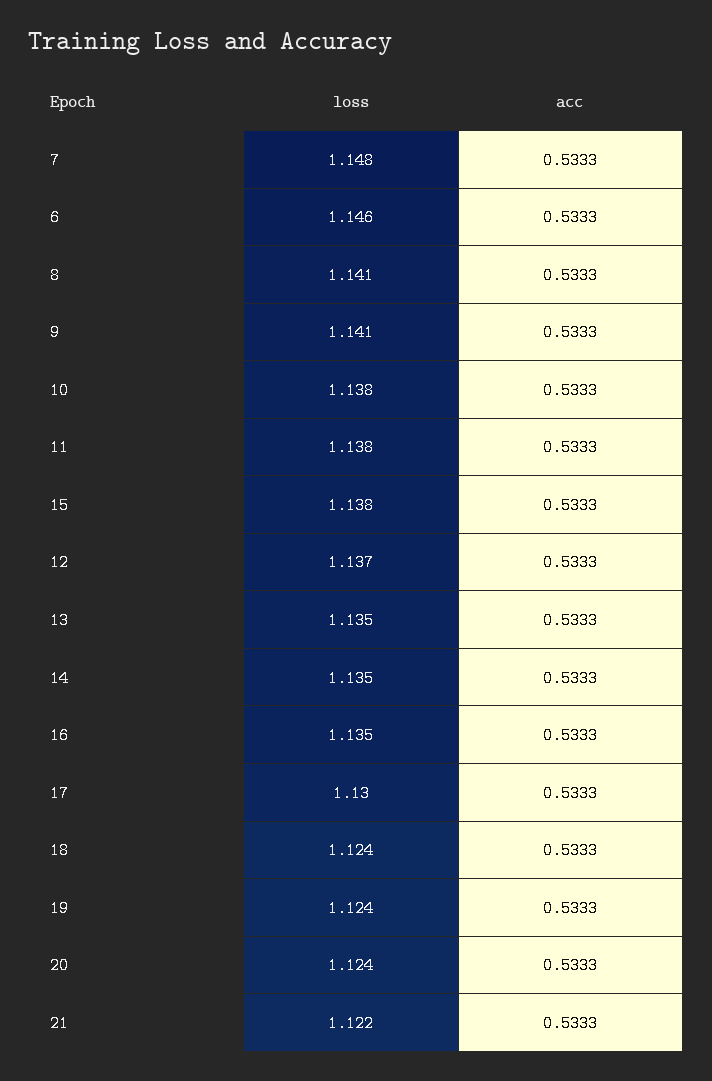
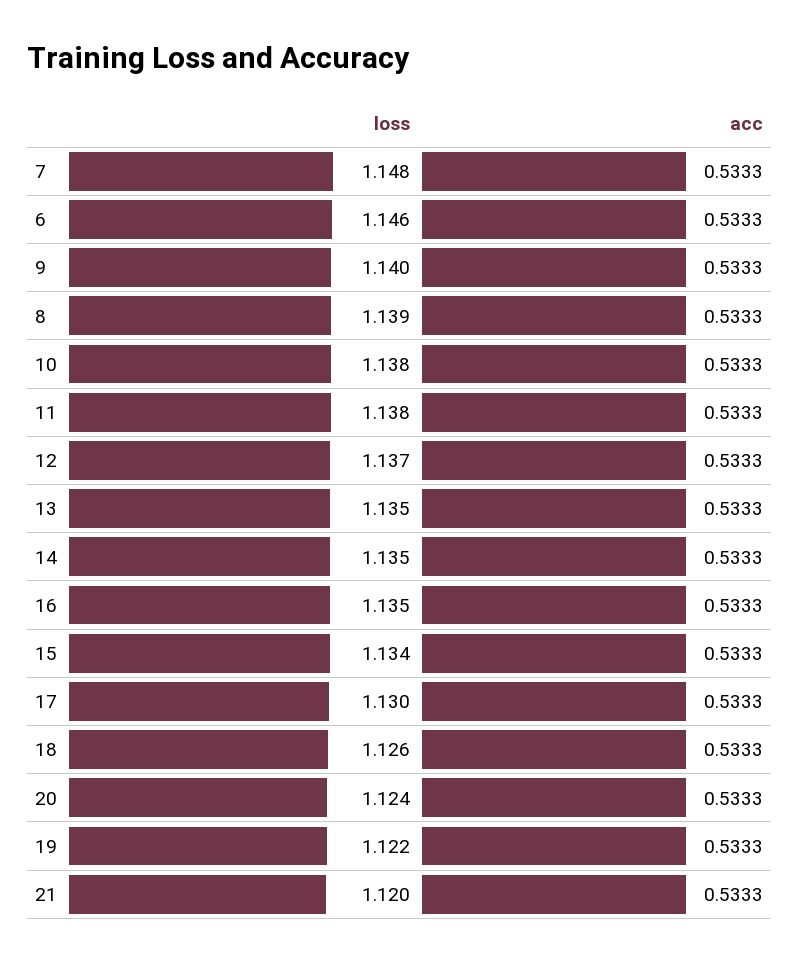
  {
    "loss": {
      "7": 1.148,
      "6": 1.146,
-     "8": 1.141,
+     "8": 1.139,
-     "9": 1.141,
+     "9": 1.14,
      "10": 1.138,
      "11": 1.138,
-     "15": 1.138,
+     "15": 1.134,
      "12": 1.137,
      "13": 1.135,
      "14": 1.135,
      "16": 1.135,
      "17": 1.13,
-     "18": 1.124,
+     "18": 1.126,
-     "19": 1.124,
+     "19": 1.122,
      "20": 1.124,
-     "21": 1.122
+     "21": 1.12
    },
    "acc": {
      "7": 0.5333,
      "6": 0.5333,
      "8": 0.5333,
      "9": 0.5333,
      "10": 0.5333,
      "11": 0.5333,
      "15": 0.5333,
      "12": 0.5333,
      "13": 0.5333,
      "14": 0.5333,
      "16": 0.5333,
      "17": 0.5333,
      "18": 0.5333,
      "19": 0.5333,
      "20": 0.5333,
      "21": 0.5333
    }
  }

